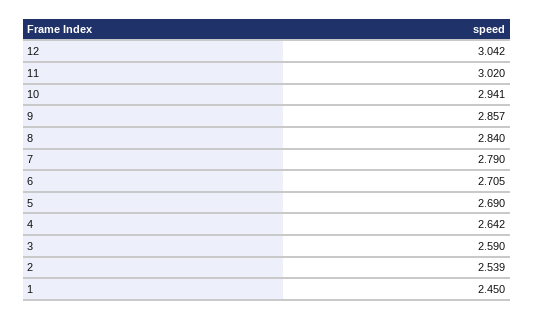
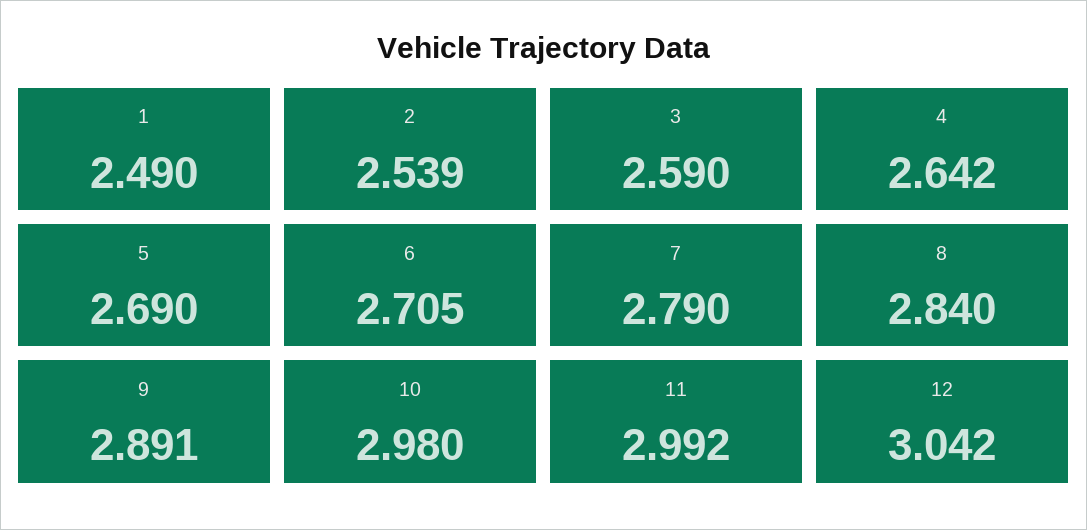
  {
    "12": 3.042,
-   "11": 3.02,
+   "11": 2.992,
-   "10": 2.941,
+   "10": 2.98,
-   "9": 2.857,
+   "9": 2.891,
    "8": 2.84,
    "7": 2.79,
    "6": 2.705,
    "5": 2.69,
    "4": 2.642,
    "3": 2.59,
    "2": 2.539,
-   "1": 2.45
+   "1": 2.49
  }

